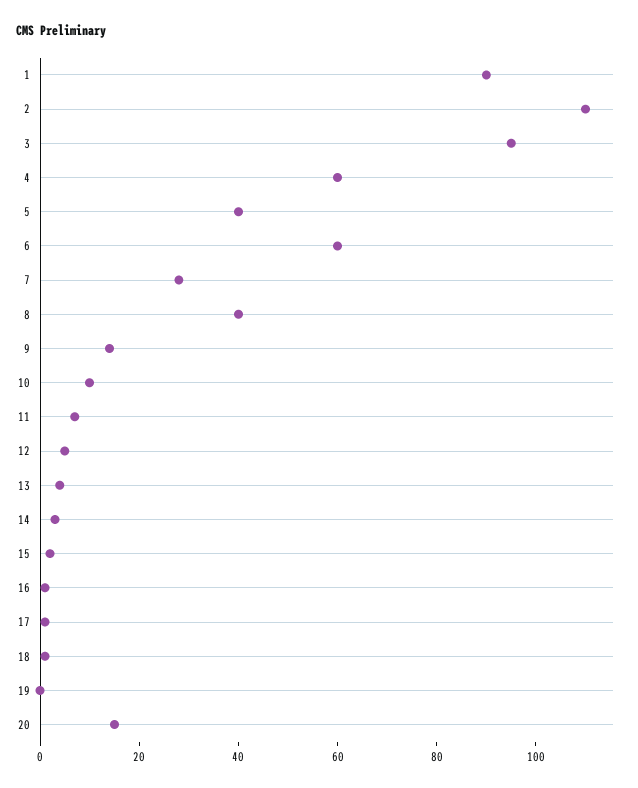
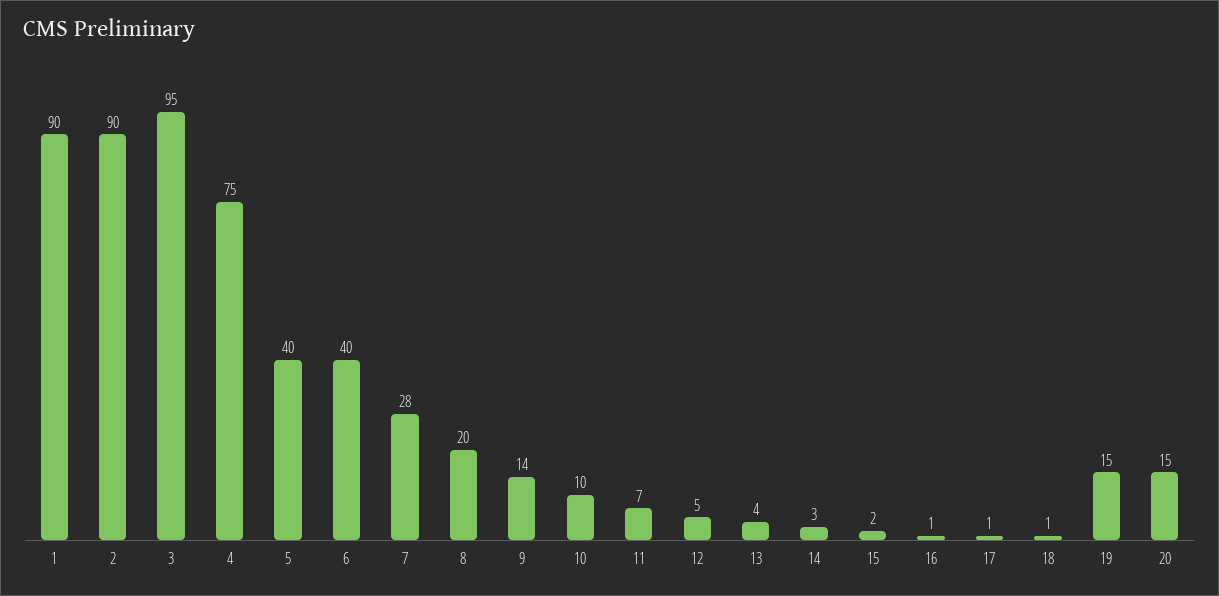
  {
    "1": 90,
-   "2": 110,
+   "2": 90,
    "3": 95,
-   "4": 60,
+   "4": 75,
    "5": 40,
-   "6": 60,
+   "6": 40,
    "7": 28,
-   "8": 40,
+   "8": 20,
    "9": 14,
    "10": 10,
    "11": 7,
    "12": 5,
    "13": 4,
    "14": 3,
    "15": 2,
    "16": 1,
    "17": 1,
    "18": 1,
-   "19": 0,
+   "19": 15,
    "20": 15
  }

